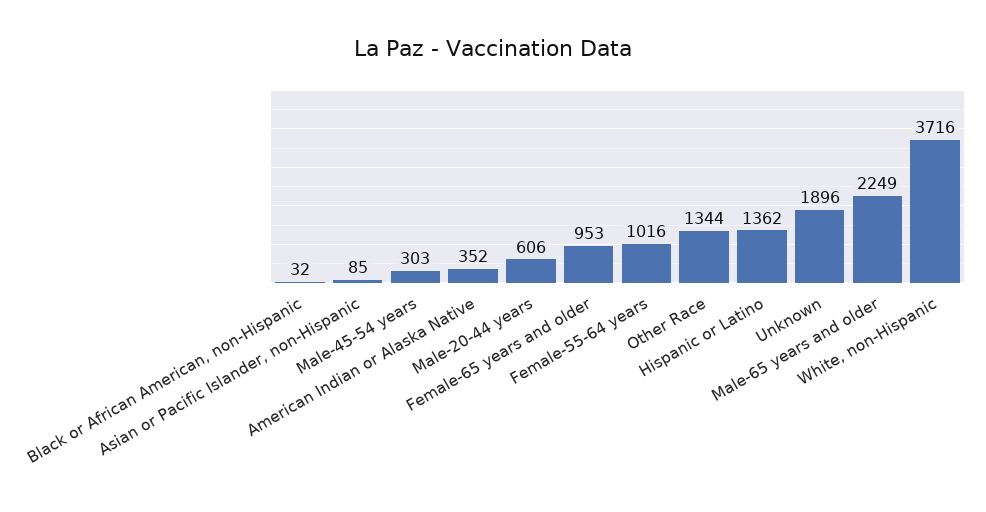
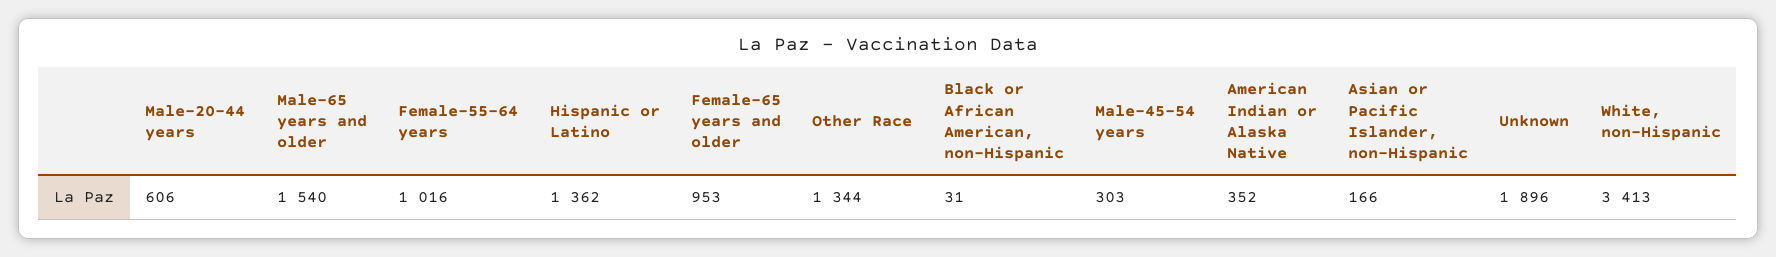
  {
-   "Black or African American, non-Hispanic": 32,
+   "Black or African American, non-Hispanic": 31,
-   "Asian or Pacific Islander, non-Hispanic": 85,
+   "Asian or Pacific Islander, non-Hispanic": 166,
    "Male-45-54 years": 303,
    "American Indian or Alaska Native": 352,
    "Male-20-44 years": 606,
    "Female-65 years and older": 953,
    "Female-55-64 years": 1016,
    "Other Race": 1344,
    "Hispanic or Latino": 1362,
    "Unknown": 1896,
-   "Male-65 years and older": 2249,
+   "Male-65 years and older": 1540,
-   "White, non-Hispanic": 3716
+   "White, non-Hispanic": 3413
  }

